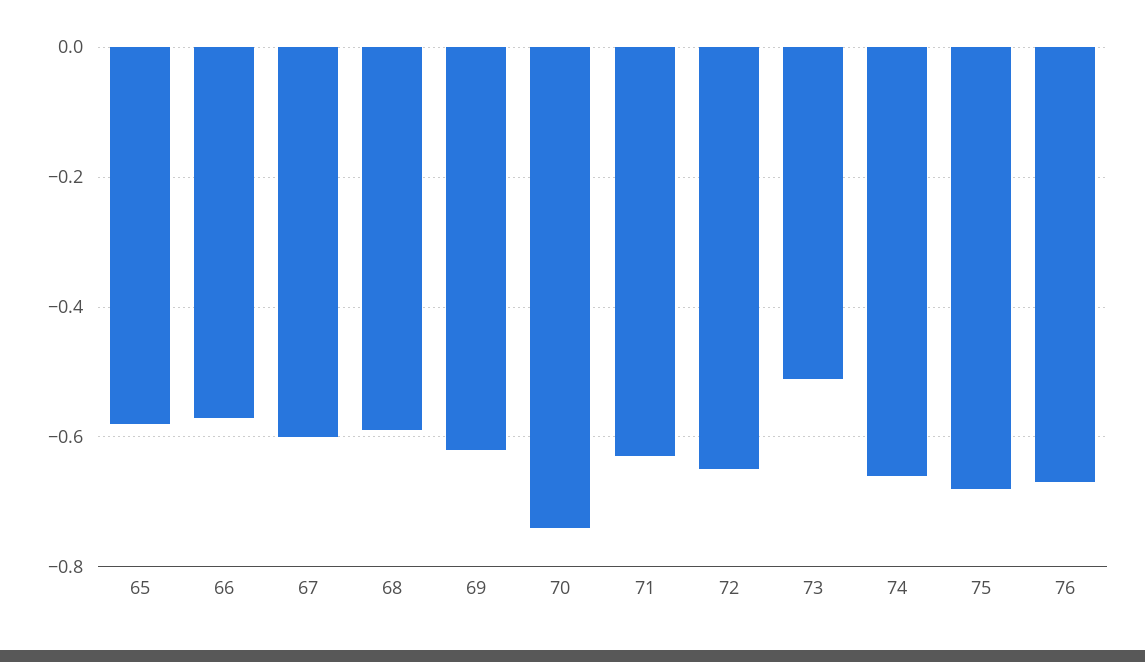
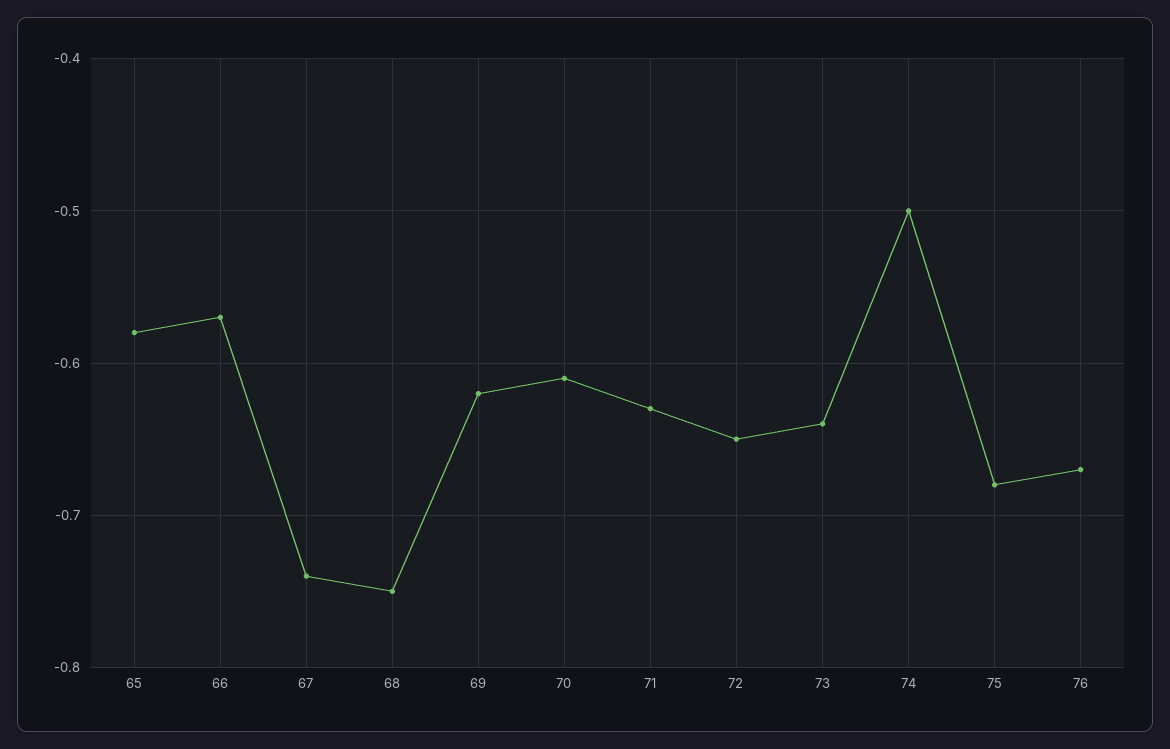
  {
    "65": -0.58,
    "66": -0.57,
-   "67": -0.6,
+   "67": -0.74,
-   "68": -0.6,
+   "68": -0.75,
    "69": -0.62,
-   "70": -0.75,
+   "70": -0.61,
    "71": -0.63,
    "72": -0.65,
-   "73": -0.5,
+   "73": -0.64,
-   "74": -0.65,
+   "74": -0.5,
    "75": -0.68,
    "76": -0.67
  }

